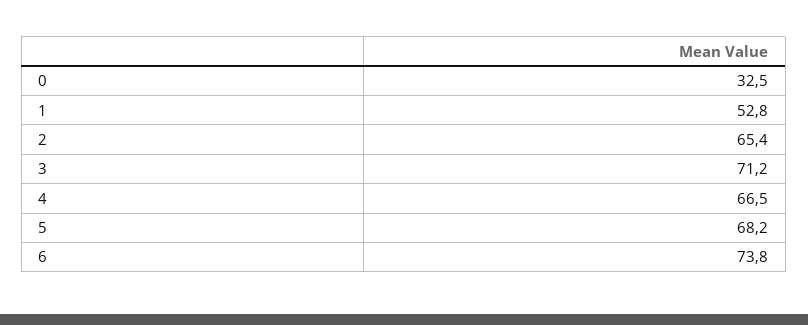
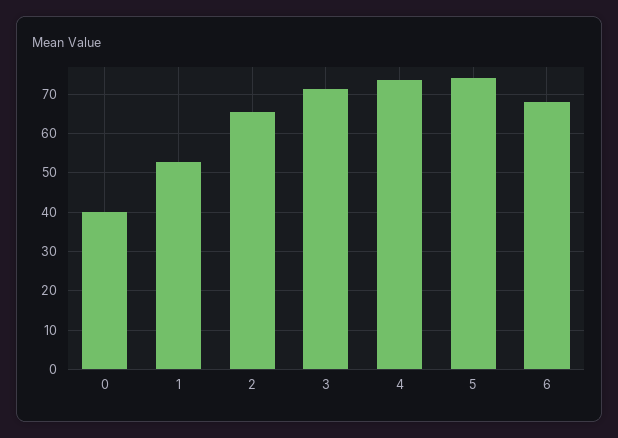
  {
-   "0": 32.5,
+   "0": 40,
    "1": 52.8,
    "2": 65.4,
    "3": 71.2,
-   "4": 66.5,
+   "4": 74,
-   "5": 68.2,
+   "5": 74,
-   "6": 73.8
+   "6": 68
  }

